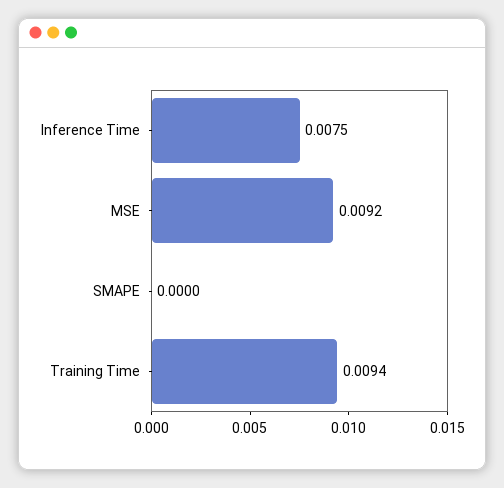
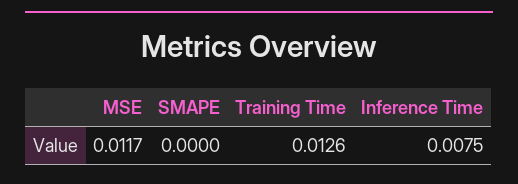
  {
    "Inference Time": 0.0075,
-   "MSE": 0.0092,
+   "MSE": 0.0117,
    "SMAPE": 0,
-   "Training Time": 0.0094
+   "Training Time": 0.0126
  }

